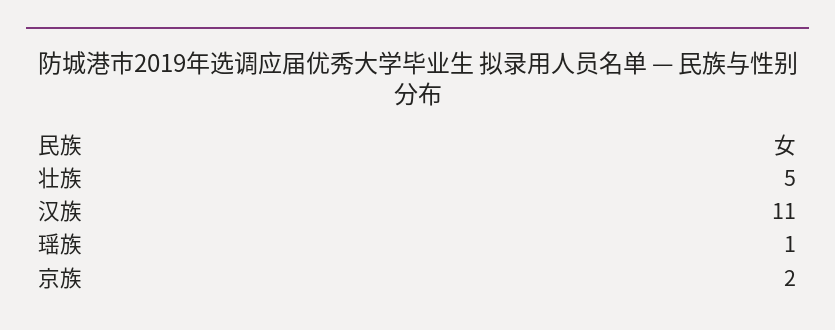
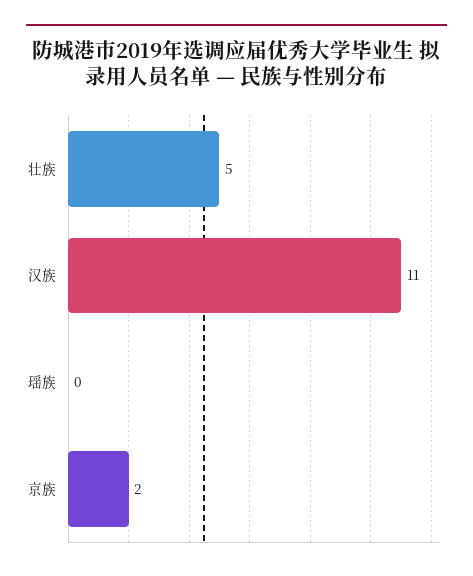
  {
    "壮族": 5,
    "汉族": 11,
-   "瑶族": 1,
+   "瑶族": 0,
    "京族": 2
  }

